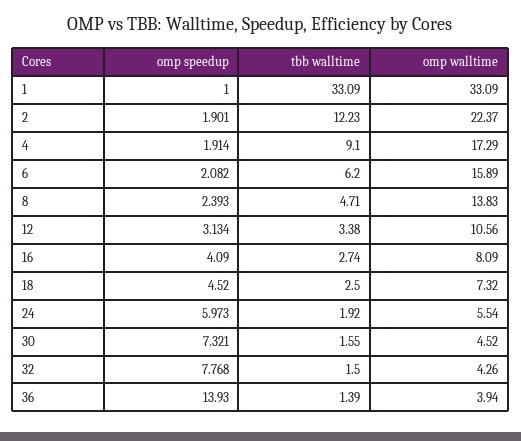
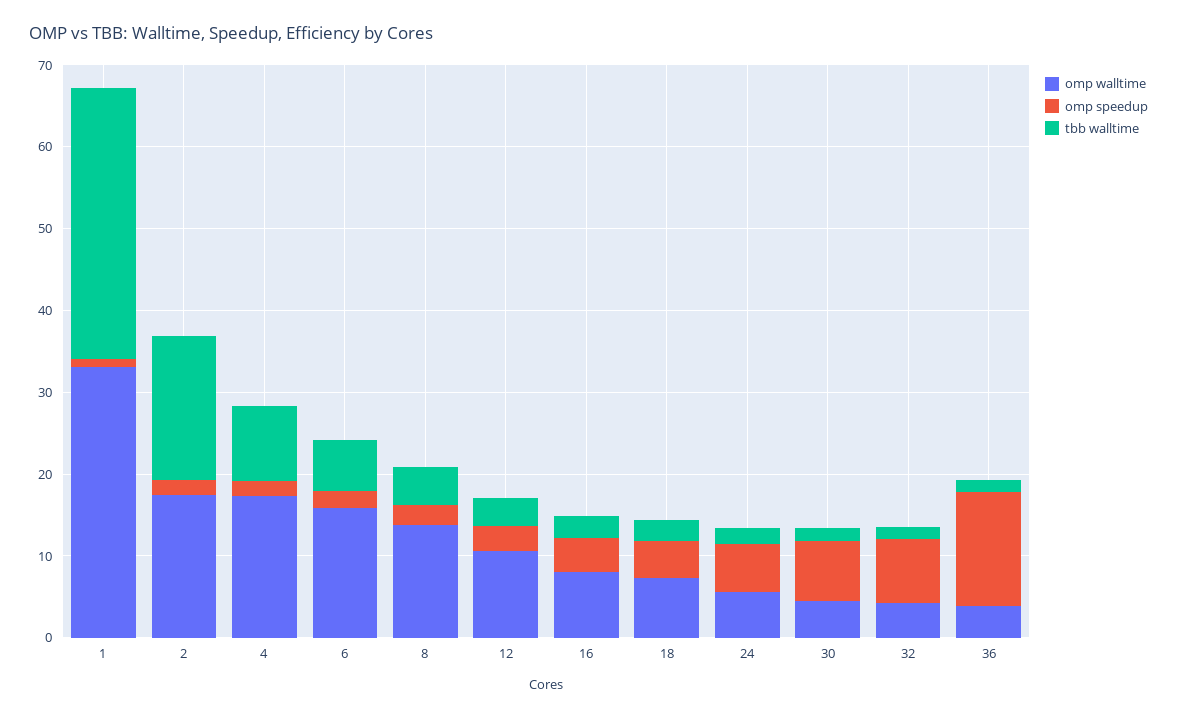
  {
    "omp speedup": {
      "1": 1,
      "2": 1.901,
      "4": 1.914,
      "6": 2.082,
      "8": 2.393,
      "12": 3.134,
      "16": 4.09,
      "18": 4.52,
      "24": 5.973,
      "30": 7.321,
      "32": 7.768,
      "36": 13.93
    },
    "tbb walltime": {
      "1": 33.09,
-     "2": 12.23,
+     "2": 18,
      "4": 9.1,
      "6": 6.2,
      "8": 4.71,
      "12": 3.38,
      "16": 2.74,
      "18": 2.5,
      "24": 1.92,
      "30": 1.55,
      "32": 1.5,
      "36": 1.39
    },
    "omp walltime": {
      "1": 33.09,
-     "2": 22.37,
+     "2": 18,
      "4": 17.29,
      "6": 15.89,
      "8": 13.83,
      "12": 10.56,
      "16": 8.09,
      "18": 7.32,
      "24": 5.54,
      "30": 4.52,
      "32": 4.26,
      "36": 3.94
    }
  }

